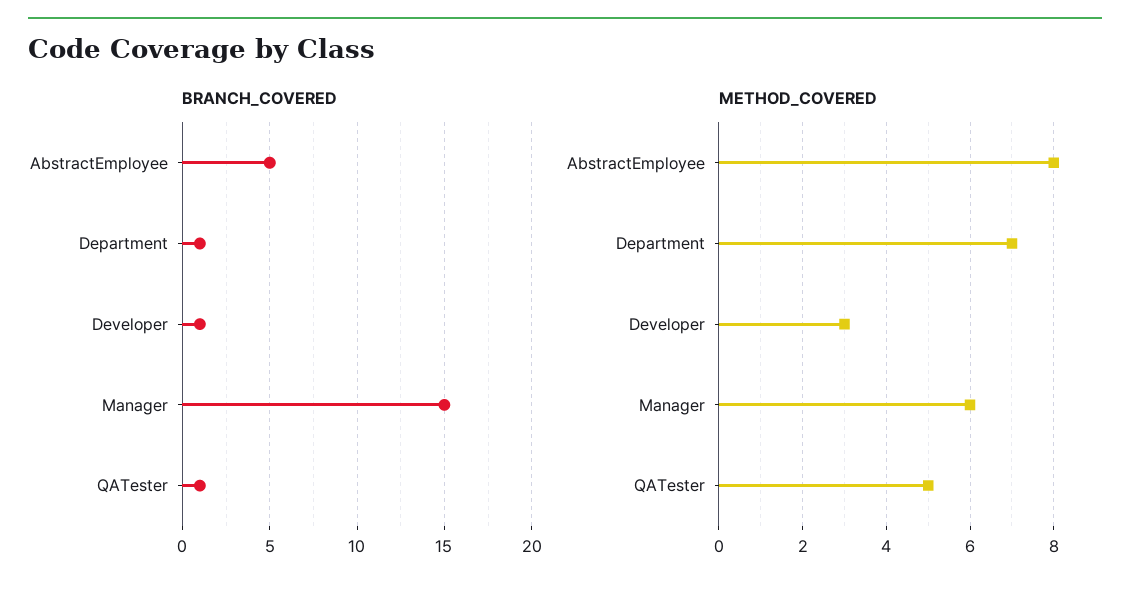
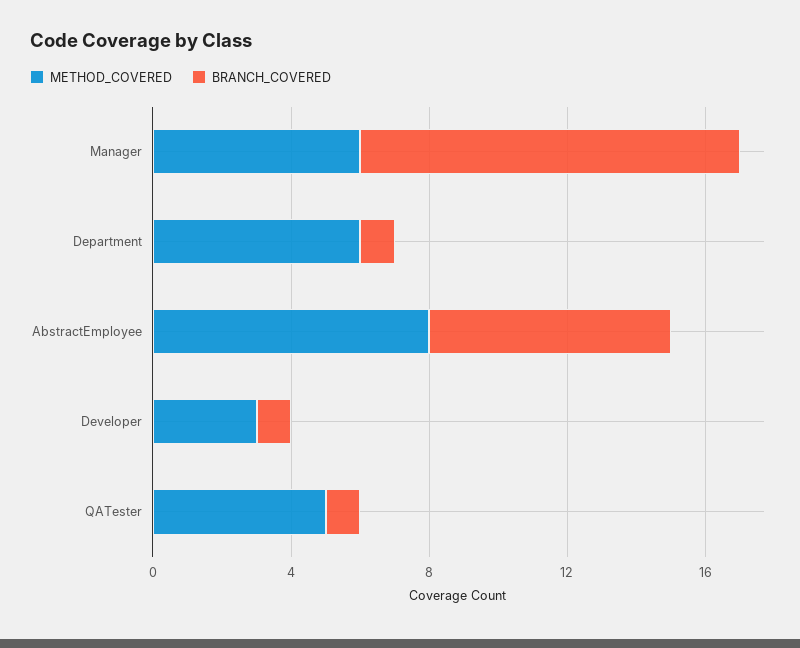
  {
    "BRANCH_COVERED": {
-     "AbstractEmployee": 5,
+     "AbstractEmployee": 7,
      "Department": 1,
      "Developer": 1,
-     "Manager": 15,
+     "Manager": 11,
      "QATester": 1
    },
    "METHOD_COVERED": {
      "AbstractEmployee": 8,
-     "Department": 7,
+     "Department": 6,
      "Developer": 3,
      "Manager": 6,
      "QATester": 5
    }
  }

